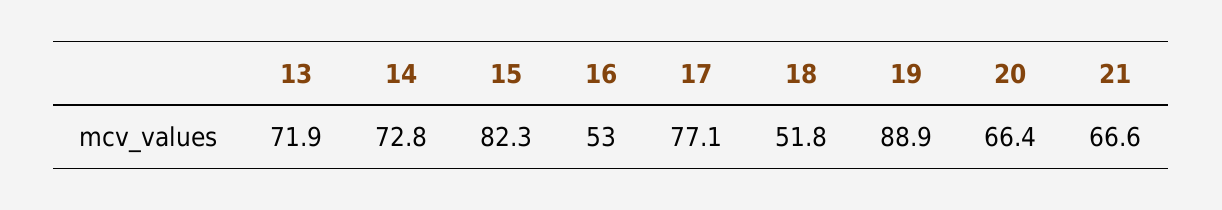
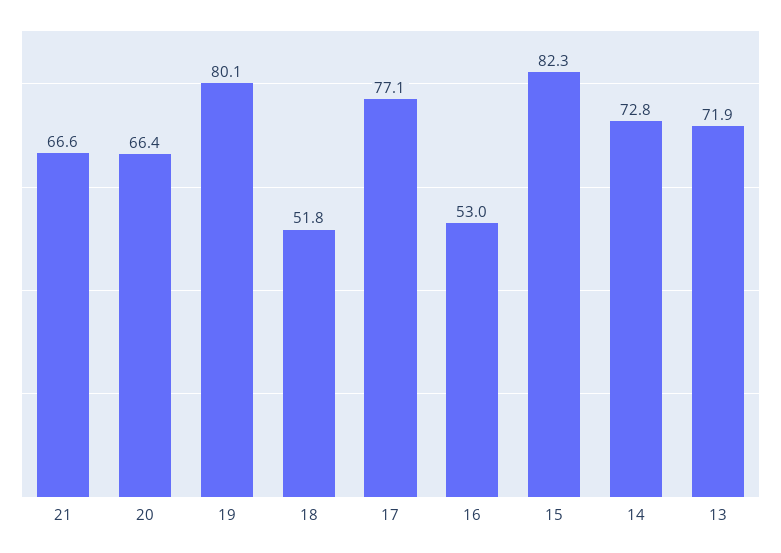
  {
    "13": 71.9,
    "14": 72.8,
    "15": 82.3,
    "16": 53,
    "17": 77.1,
    "18": 51.8,
-   "19": 88.9,
+   "19": 80.1,
    "20": 66.4,
    "21": 66.6
  }

